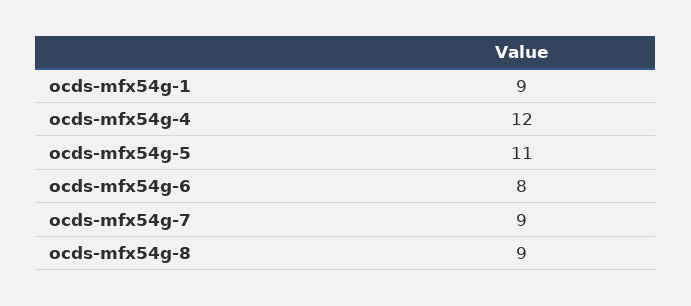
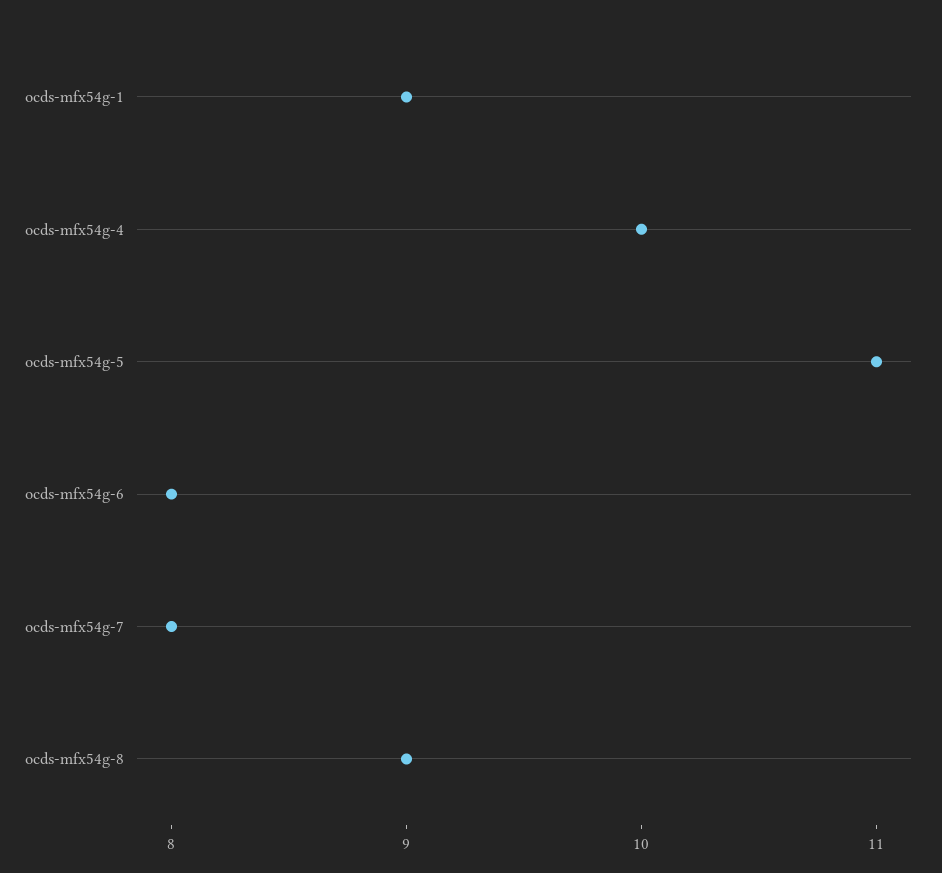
  {
    "ocds-mfx54g-1": 9,
-   "ocds-mfx54g-4": 12,
+   "ocds-mfx54g-4": 10,
    "ocds-mfx54g-5": 11,
    "ocds-mfx54g-6": 8,
-   "ocds-mfx54g-7": 9,
+   "ocds-mfx54g-7": 8,
    "ocds-mfx54g-8": 9
  }

